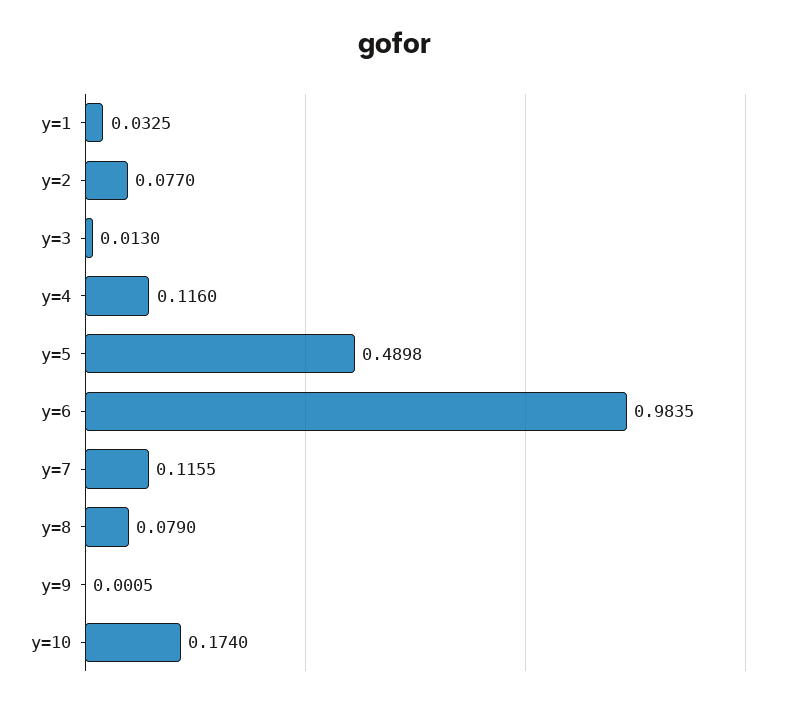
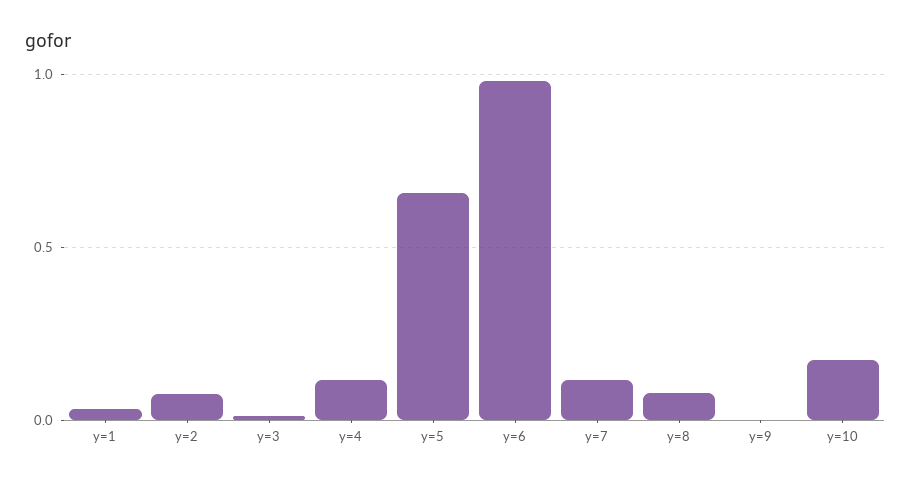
  {
    "y=1": 0.0325,
    "y=2": 0.077,
    "y=3": 0.013,
    "y=4": 0.116,
-   "y=5": 0.4898,
+   "y=5": 0.65,
    "y=6": 0.9835,
    "y=7": 0.1155,
    "y=8": 0.079,
    "y=9": 0.0005,
    "y=10": 0.174
  }

